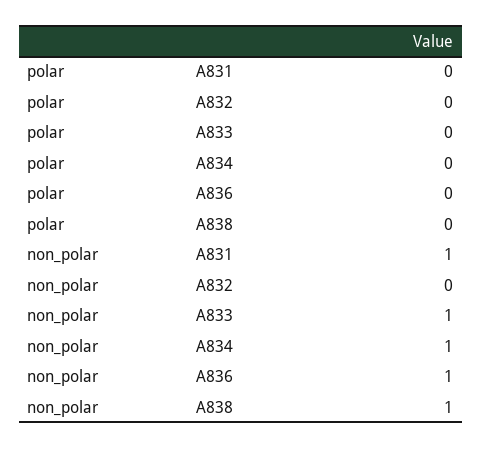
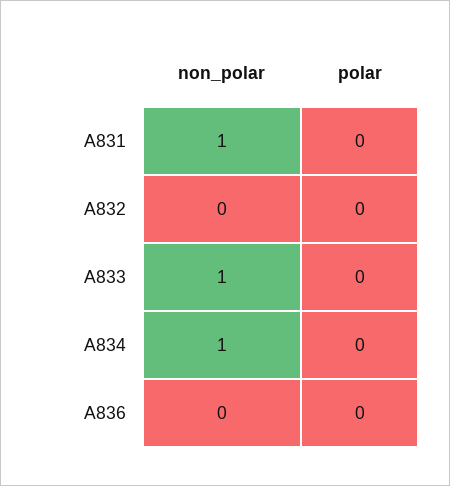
  {
    "polar": {
      "A831": 0,
      "A832": 0,
      "A833": 0,
      "A834": 0,
-     "A836": 0,
+     "A836": 0
-     "A838": 0
    },
    "non_polar": {
      "A831": 1,
      "A832": 0,
      "A833": 1,
      "A834": 1,
-     "A836": 1,
+     "A836": 0
-     "A838": 1
    }
  }

